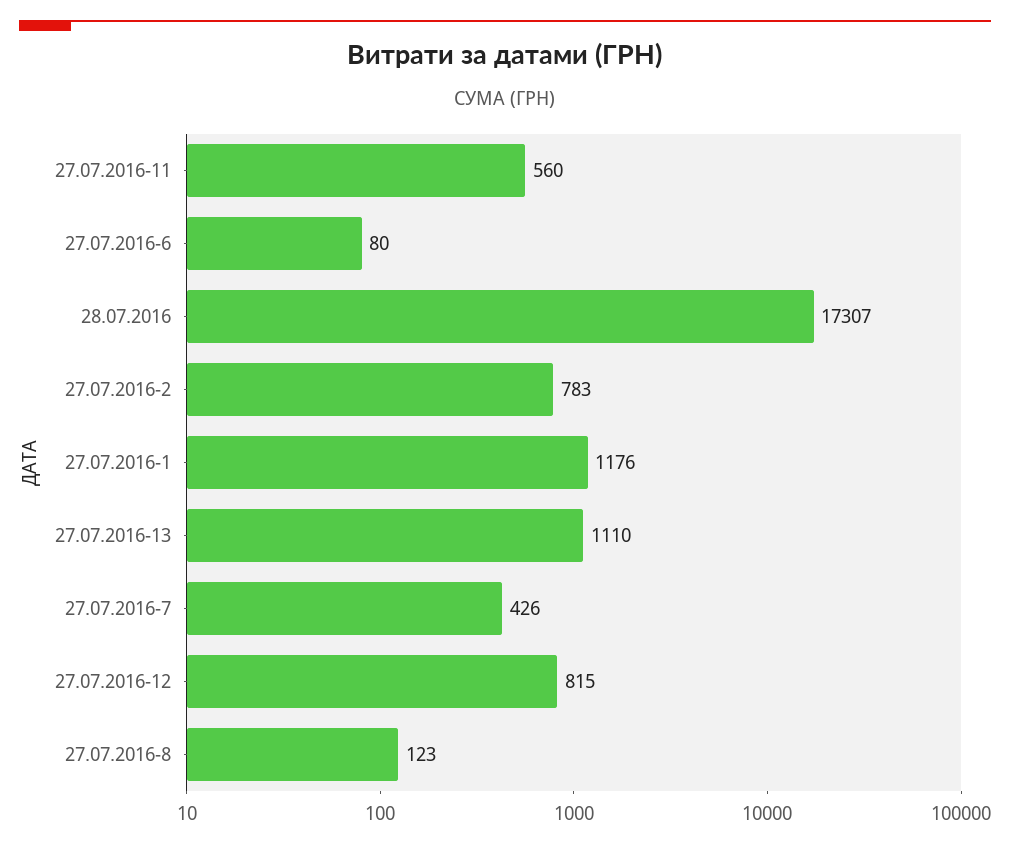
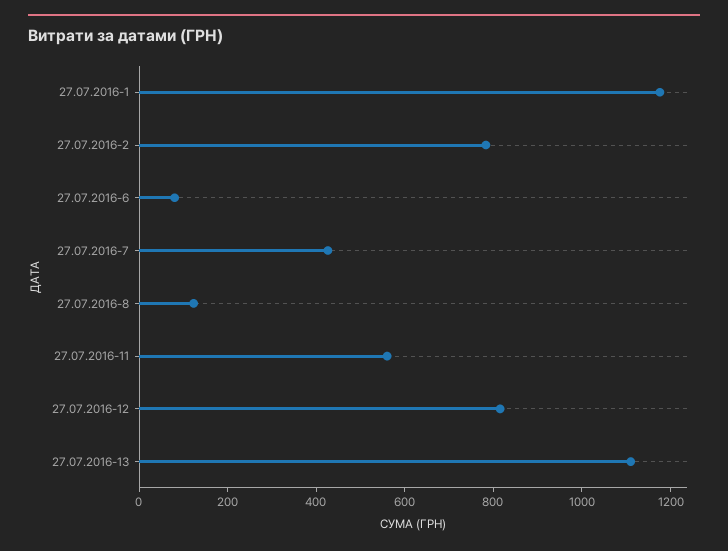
  {
    "27.07.2016-11": 560,
    "27.07.2016-6": 80,
-   "28.07.2016": 17307,
    "27.07.2016-2": 783,
    "27.07.2016-1": 1176,
    "27.07.2016-13": 1110,
    "27.07.2016-7": 426,
    "27.07.2016-12": 815,
    "27.07.2016-8": 123
  }

